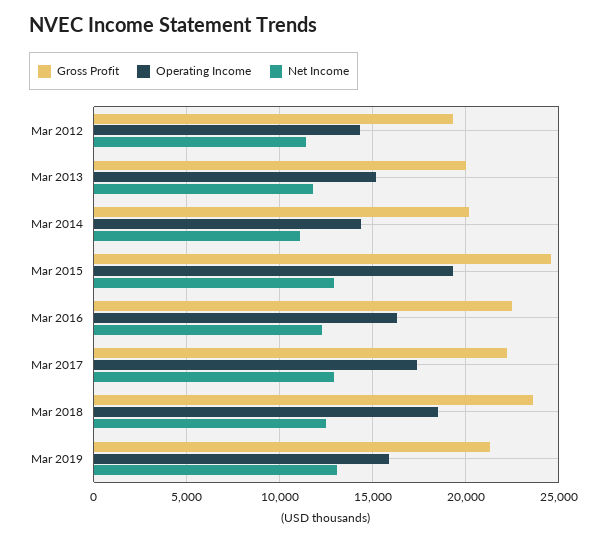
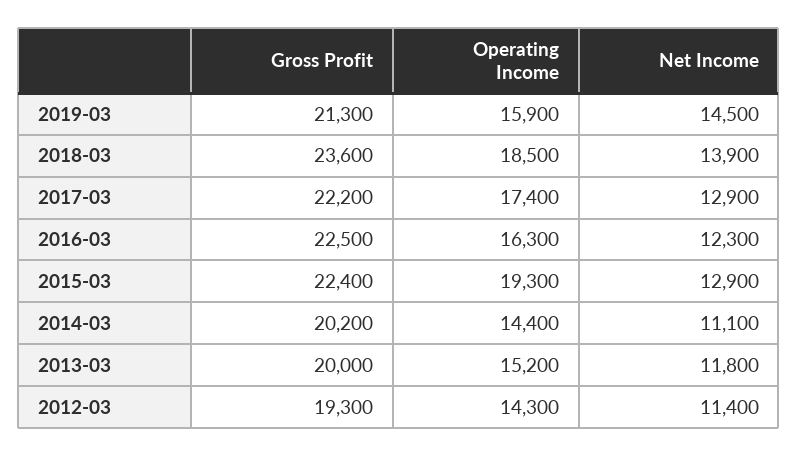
  {
    "Gross Profit": {
      "Mar 2012": 19300,
      "Mar 2013": 20000,
      "Mar 2014": 20200,
-     "Mar 2015": 24500,
+     "Mar 2015": 22400,
      "Mar 2016": 22500,
      "Mar 2017": 22200,
      "Mar 2018": 23600,
      "Mar 2019": 21300
    },
    "Operating Income": {
      "Mar 2012": 14300,
      "Mar 2013": 15200,
      "Mar 2014": 14400,
      "Mar 2015": 19300,
      "Mar 2016": 16300,
      "Mar 2017": 17400,
      "Mar 2018": 18500,
      "Mar 2019": 15900
    },
    "Net Income": {
      "Mar 2012": 11400,
      "Mar 2013": 11800,
      "Mar 2014": 11100,
      "Mar 2015": 12900,
      "Mar 2016": 12300,
      "Mar 2017": 12900,
-     "Mar 2018": 12500,
+     "Mar 2018": 13900,
-     "Mar 2019": 13000
+     "Mar 2019": 14500
    }
  }

